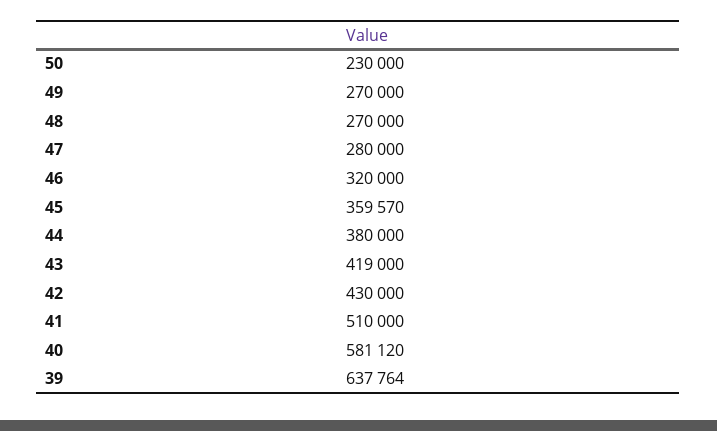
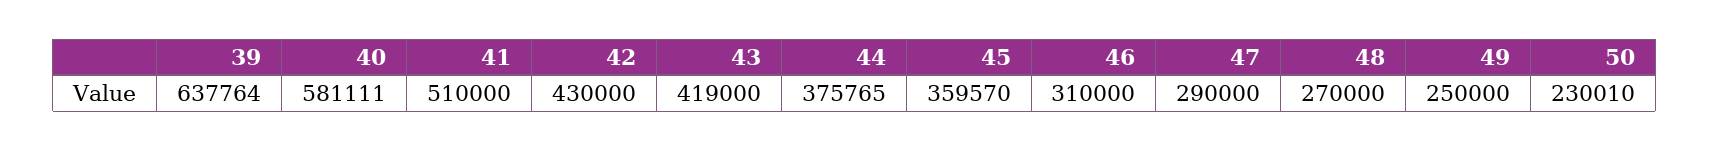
  {
-   "50": 230000,
+   "50": 230010,
-   "49": 270000,
+   "49": 250000,
    "48": 270000,
-   "47": 280000,
+   "47": 290000,
-   "46": 320000,
+   "46": 310000,
    "45": 359570,
-   "44": 380000,
+   "44": 375765,
    "43": 419000,
    "42": 430000,
    "41": 510000,
-   "40": 581120,
+   "40": 581111,
    "39": 637764
  }

